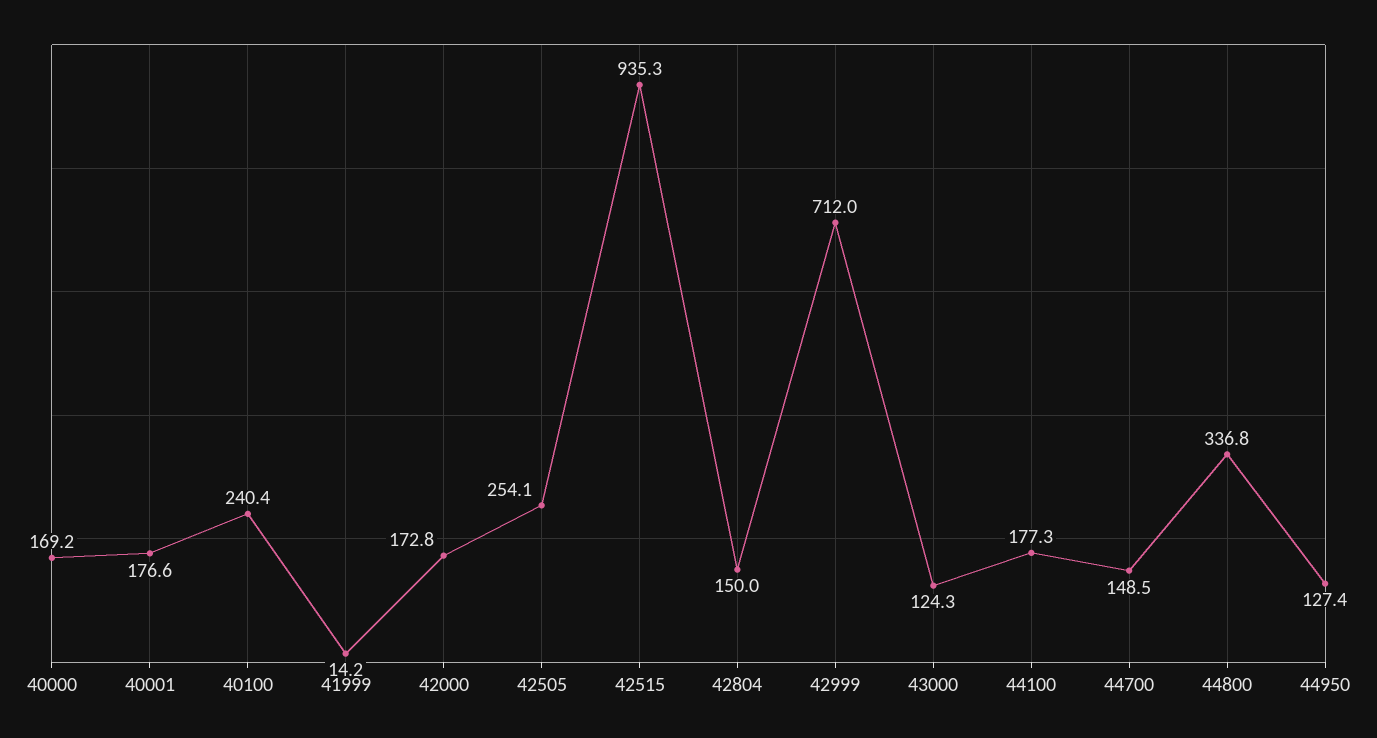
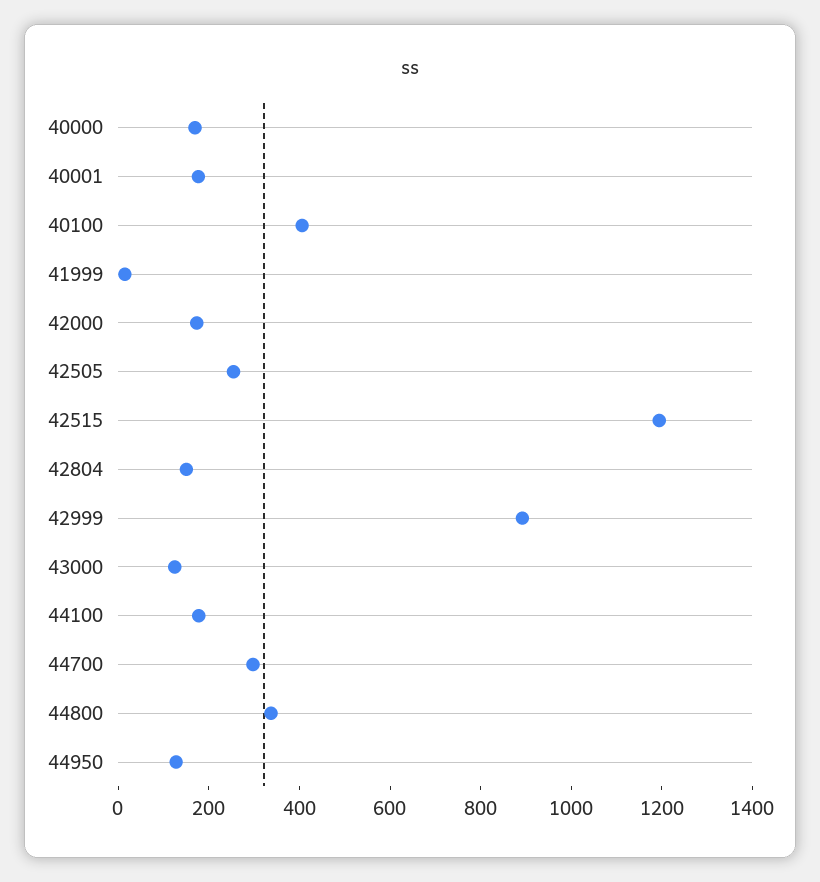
  {
    "40000": 169.2,
    "40001": 176.6,
-   "40100": 240.4,
+   "40100": 400,
    "41999": 14.2,
    "42000": 172.8,
    "42505": 254.1,
-   "42515": 935.3,
+   "42515": 1200,
    "42804": 150,
-   "42999": 712,
+   "42999": 900,
    "43000": 124.3,
    "44100": 177.3,
-   "44700": 148.5,
+   "44700": 300,
    "44800": 336.8,
    "44950": 127.4
  }

